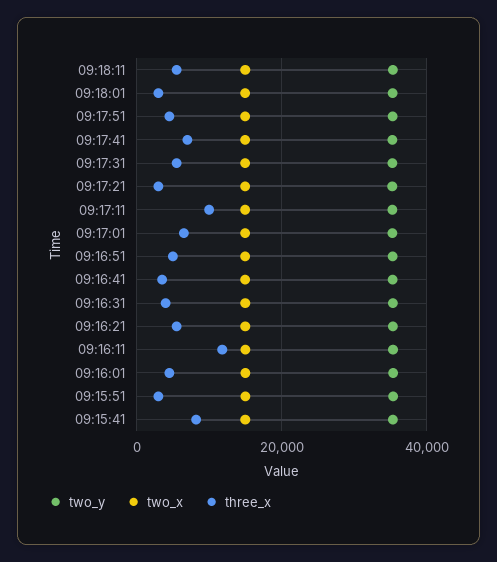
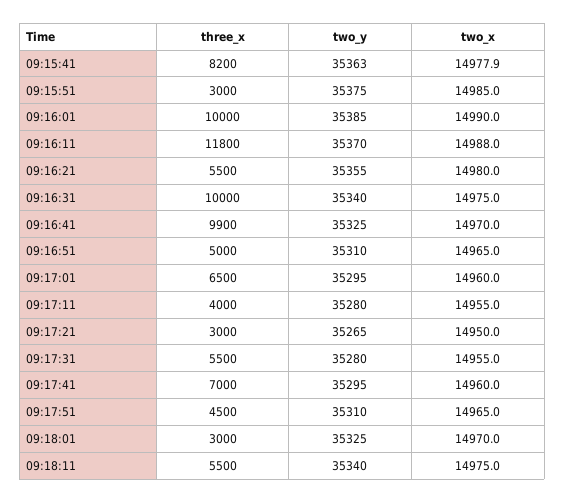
  {
    "two_y": {
      "09:18:11": 35340,
      "09:18:01": 35325,
      "09:17:51": 35310,
      "09:17:41": 35295,
      "09:17:31": 35280,
      "09:17:21": 35265,
      "09:17:11": 35280,
      "09:17:01": 35295,
      "09:16:51": 35310,
      "09:16:41": 35325,
      "09:16:31": 35340,
      "09:16:21": 35355,
      "09:16:11": 35370,
      "09:16:01": 35385,
      "09:15:51": 35375,
      "09:15:41": 35363
    },
    "two_x": {
      "09:18:11": 14975,
      "09:18:01": 14970,
      "09:17:51": 14965,
      "09:17:41": 14960,
      "09:17:31": 14955,
      "09:17:21": 14950,
      "09:17:11": 14955,
      "09:17:01": 14960,
      "09:16:51": 14965,
      "09:16:41": 14970,
      "09:16:31": 14975,
      "09:16:21": 14980,
      "09:16:11": 14988,
      "09:16:01": 14990,
      "09:15:51": 14985,
      "09:15:41": 14977.9
    },
    "three_x": {
      "09:18:11": 5500,
      "09:18:01": 3000,
      "09:17:51": 4500,
      "09:17:41": 7000,
      "09:17:31": 5500,
      "09:17:21": 3000,
-     "09:17:11": 10000,
+     "09:17:11": 4000,
      "09:17:01": 6500,
      "09:16:51": 5000,
-     "09:16:41": 4000,
+     "09:16:41": 9900,
-     "09:16:31": 4000,
+     "09:16:31": 10000,
      "09:16:21": 5500,
      "09:16:11": 11800,
-     "09:16:01": 4000,
+     "09:16:01": 10000,
      "09:15:51": 3000,
      "09:15:41": 8200
    }
  }

